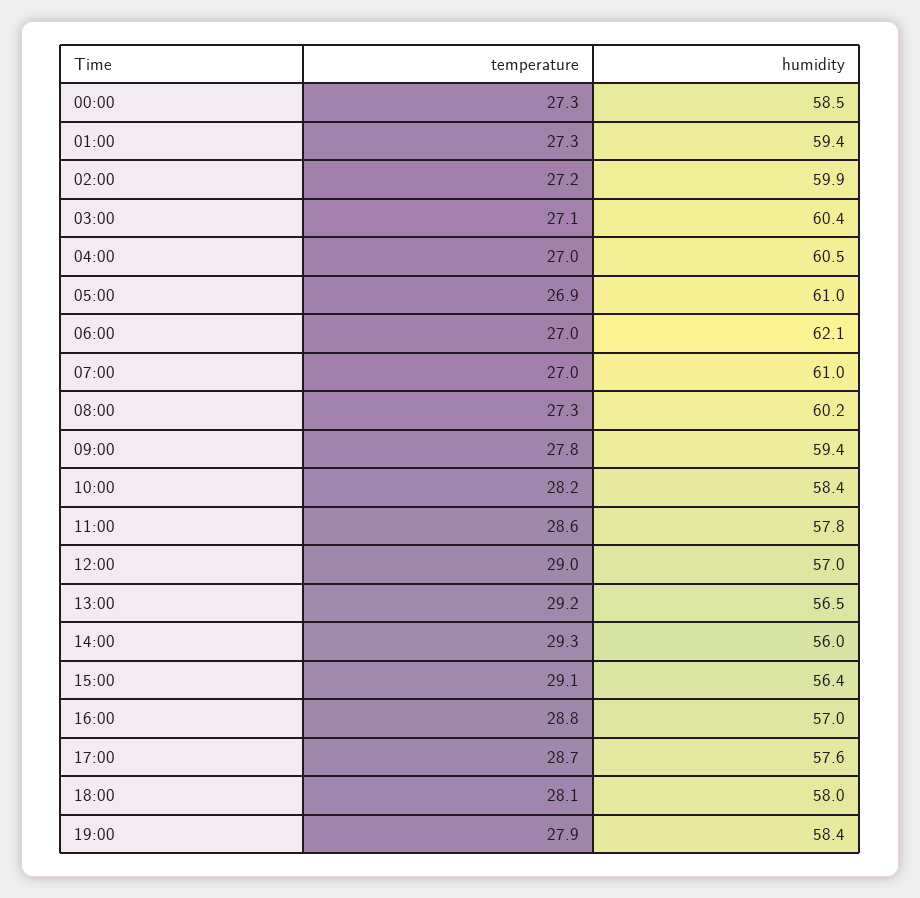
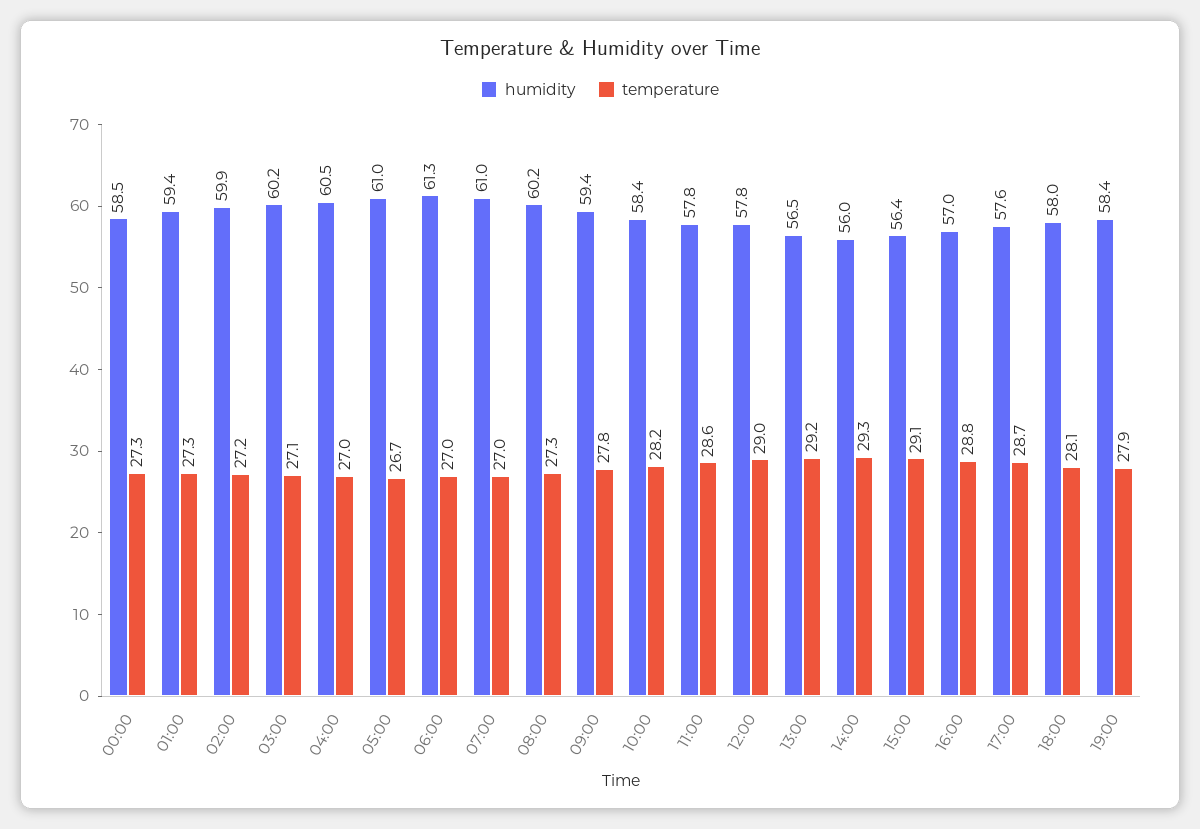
  {
    "temperature": {
      "00:00": 27.3,
      "01:00": 27.3,
      "02:00": 27.2,
      "03:00": 27.1,
      "04:00": 27,
-     "05:00": 26.9,
+     "05:00": 26.7,
      "06:00": 27,
      "07:00": 27,
      "08:00": 27.3,
      "09:00": 27.8,
      "10:00": 28.2,
      "11:00": 28.6,
      "12:00": 29,
      "13:00": 29.2,
      "14:00": 29.3,
      "15:00": 29.1,
      "16:00": 28.8,
      "17:00": 28.7,
      "18:00": 28.1,
      "19:00": 27.9
    },
    "humidity": {
      "00:00": 58.5,
      "01:00": 59.4,
      "02:00": 59.9,
-     "03:00": 60.4,
+     "03:00": 60.2,
      "04:00": 60.5,
      "05:00": 61,
-     "06:00": 62.1,
+     "06:00": 61.3,
      "07:00": 61,
      "08:00": 60.2,
      "09:00": 59.4,
      "10:00": 58.4,
      "11:00": 57.8,
-     "12:00": 57,
+     "12:00": 57.8,
      "13:00": 56.5,
      "14:00": 56,
      "15:00": 56.4,
      "16:00": 57,
      "17:00": 57.6,
      "18:00": 58,
      "19:00": 58.4
    }
  }

